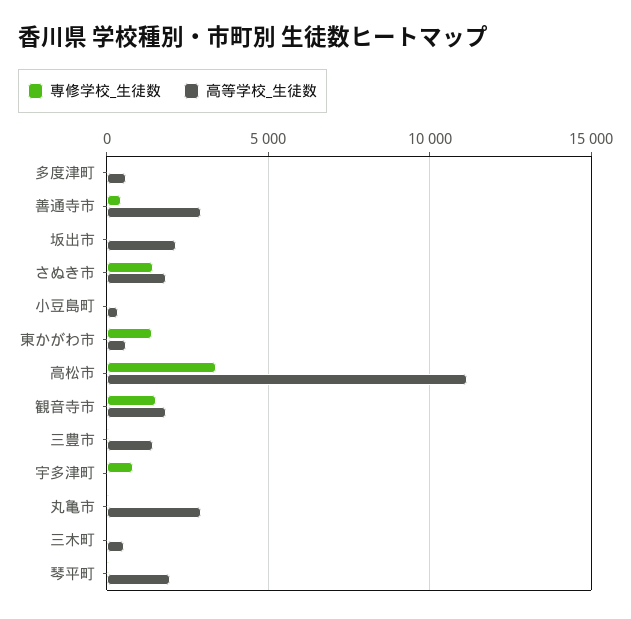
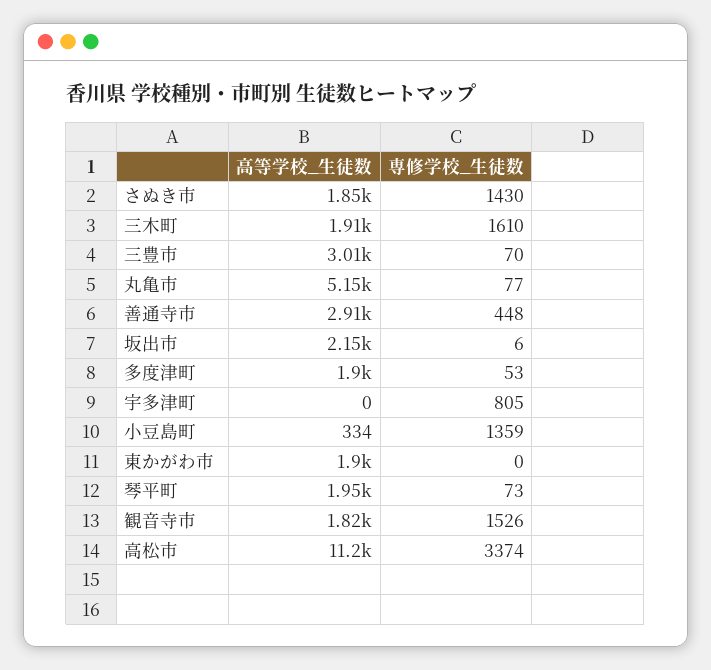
  {
    "専修学校_生徒数": {
      "多度津町": 53,
      "善通寺市": 448,
      "坂出市": 6,
      "さぬき市": 1430,
-     "小豆島町": 0,
+     "小豆島町": 1359,
-     "東かがわ市": 1500,
+     "東かがわ市": 0,
      "高松市": 3374,
      "観音寺市": 1526,
      "三豊市": 70,
      "宇多津町": 805,
      "丸亀市": 77,
-     "三木町": 0,
+     "三木町": 1610,
      "琴平町": 73
    },
    "高等学校_生徒数": {
-     "多度津町": 500,
+     "多度津町": 1900,
      "善通寺市": 2910,
      "坂出市": 2150,
      "さぬき市": 1850,
      "小豆島町": 334,
-     "東かがわ市": 500,
+     "東かがわ市": 1900,
      "高松市": 11200,
      "観音寺市": 1820,
-     "三豊市": 1500,
+     "三豊市": 3010,
      "宇多津町": 0,
-     "丸亀市": 3000,
+     "丸亀市": 5150,
-     "三木町": 500,
+     "三木町": 1910,
      "琴平町": 1950
    }
  }

